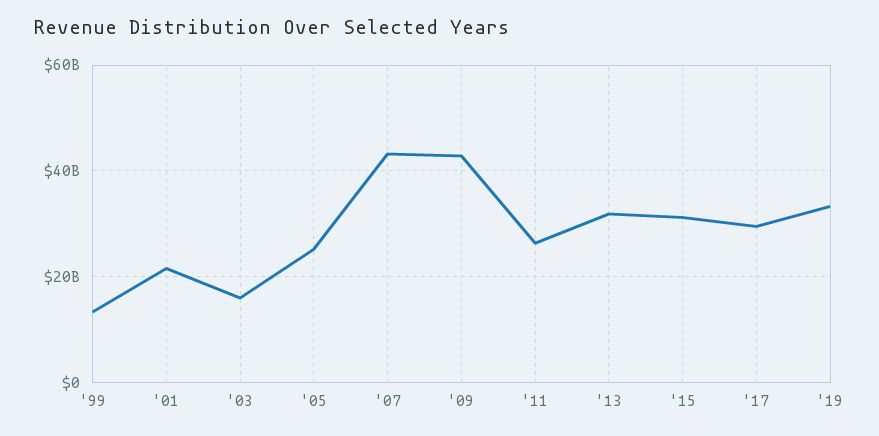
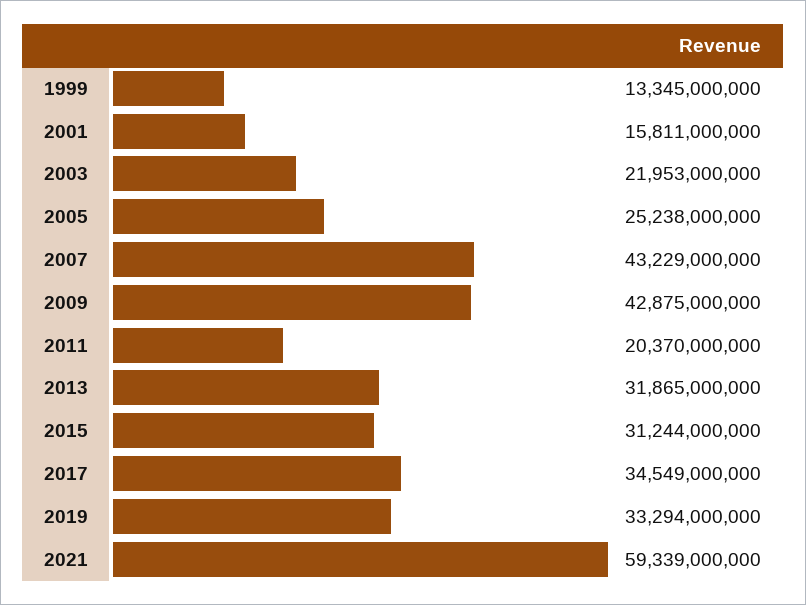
  {
    "'99": 13345000000,
-   "'01": 22000000000,
+   "'01": 15811000000,
-   "'03": 16000000000,
+   "'03": 21953000000,
    "'05": 25238000000,
    "'07": 43229000000,
    "'09": 42875000000,
-   "'11": 26000000000,
+   "'11": 20370000000,
    "'13": 31865000000,
    "'15": 31244000000,
-   "'17": 30000000000,
+   "'17": 34549000000,
-   "'19": 33294000000
+   "'19": 33294000000,
+   "2021": 59339000000
  }

